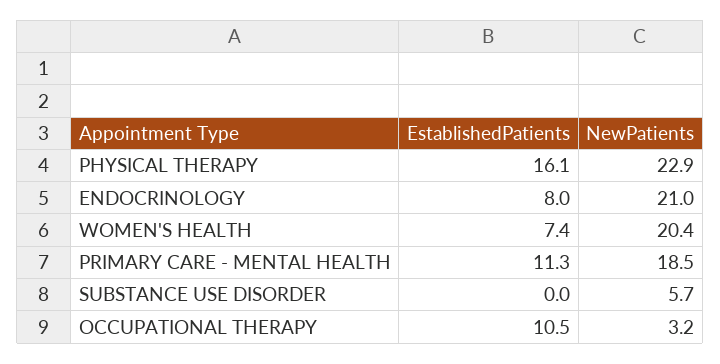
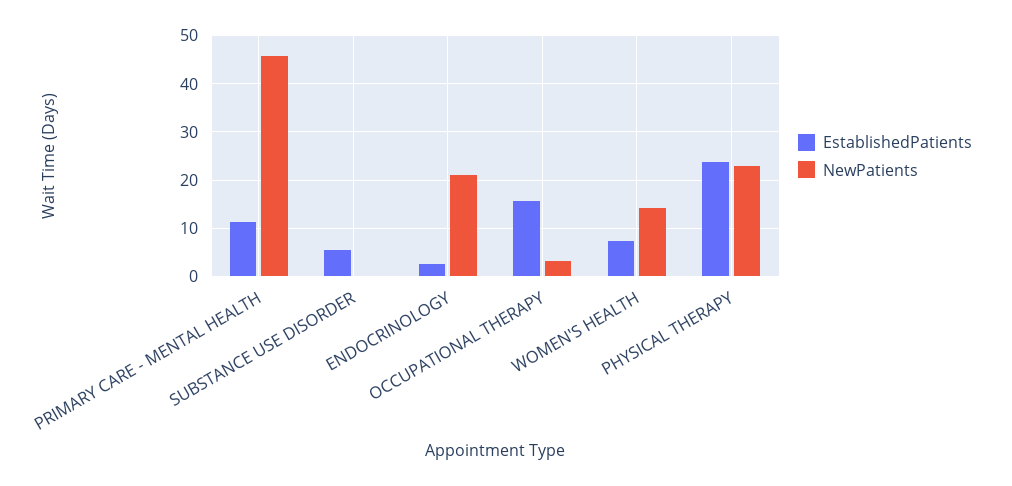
  {
    "EstablishedPatients": {
-     "PHYSICAL THERAPY": 16.1,
+     "PHYSICAL THERAPY": 24,
-     "ENDOCRINOLOGY": 8,
+     "ENDOCRINOLOGY": 2,
      "WOMEN'S HEALTH": 7.4,
      "PRIMARY CARE - MENTAL HEALTH": 11.3,
-     "SUBSTANCE USE DISORDER": 0,
+     "SUBSTANCE USE DISORDER": 6,
-     "OCCUPATIONAL THERAPY": 10.5
+     "OCCUPATIONAL THERAPY": 16
    },
    "NewPatients": {
      "PHYSICAL THERAPY": 22.9,
      "ENDOCRINOLOGY": 21,
-     "WOMEN'S HEALTH": 20.4,
+     "WOMEN'S HEALTH": 14,
-     "PRIMARY CARE - MENTAL HEALTH": 18.5,
+     "PRIMARY CARE - MENTAL HEALTH": 46,
-     "SUBSTANCE USE DISORDER": 5.7,
+     "SUBSTANCE USE DISORDER": 0,
      "OCCUPATIONAL THERAPY": 3.2
    }
  }

